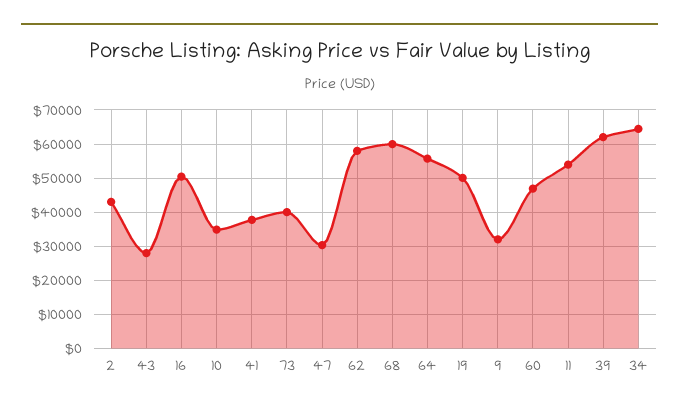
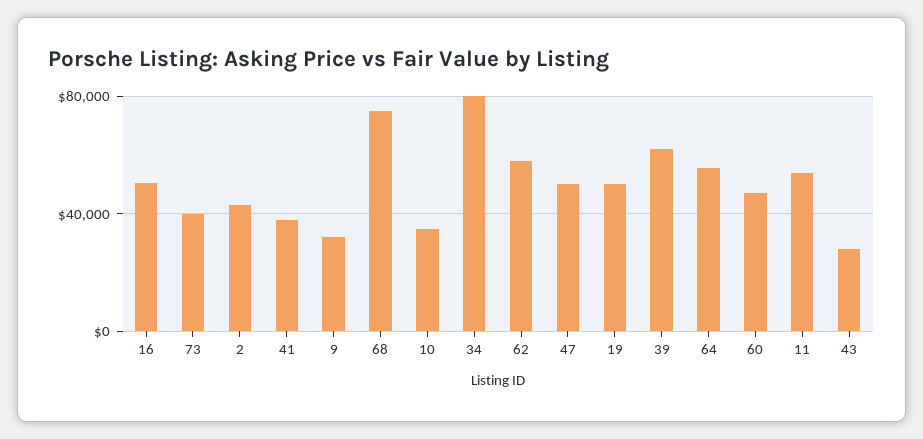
  {
    "2": 42000,
    "43": 28000,
    "16": 50000,
    "10": 34000,
    "41": 38000,
    "73": 40000,
-   "47": 30000,
+   "47": 50000,
    "62": 58000,
-   "68": 60000,
+   "68": 75000,
    "64": 56000,
    "19": 50000,
    "9": 32000,
    "60": 46000,
    "11": 54000,
    "39": 62000,
-   "34": 64000
+   "34": 80000
  }

